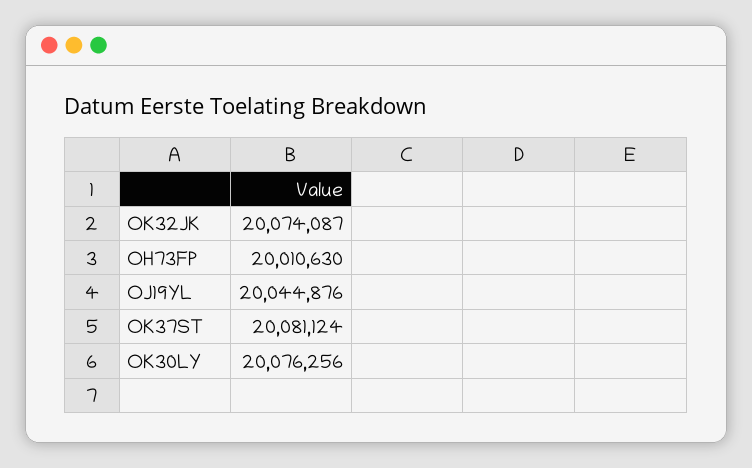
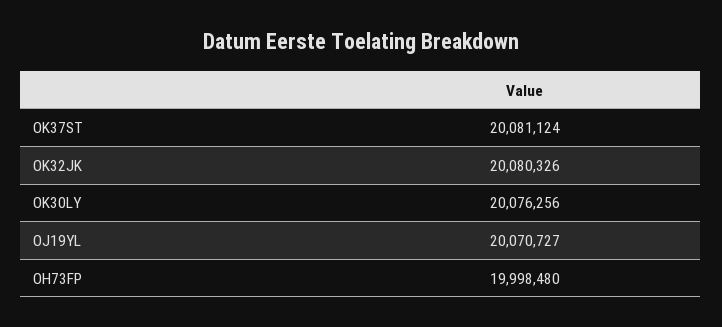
  {
-   "OK32JK": 20074087,
+   "OK32JK": 20080326,
-   "OH73FP": 20010630,
+   "OH73FP": 19998480,
-   "OJ19YL": 20044876,
+   "OJ19YL": 20070727,
    "OK37ST": 20081124,
    "OK30LY": 20076256
  }

